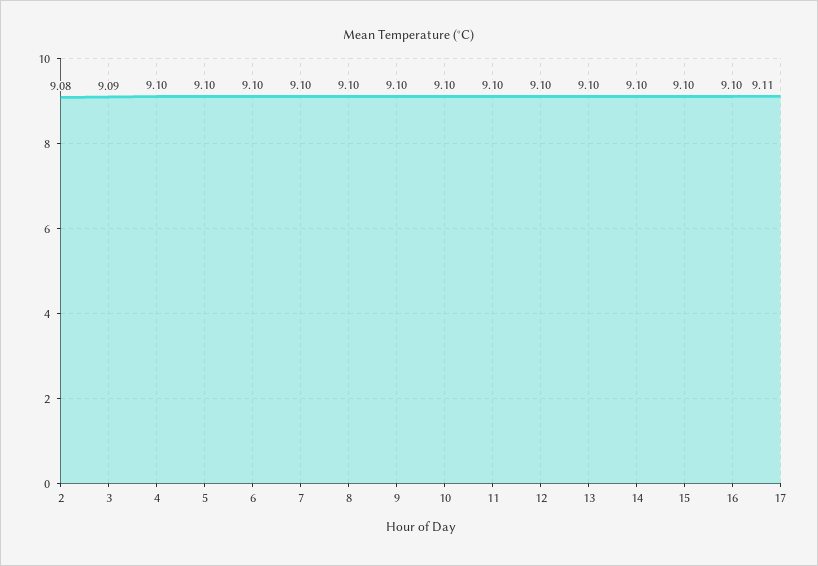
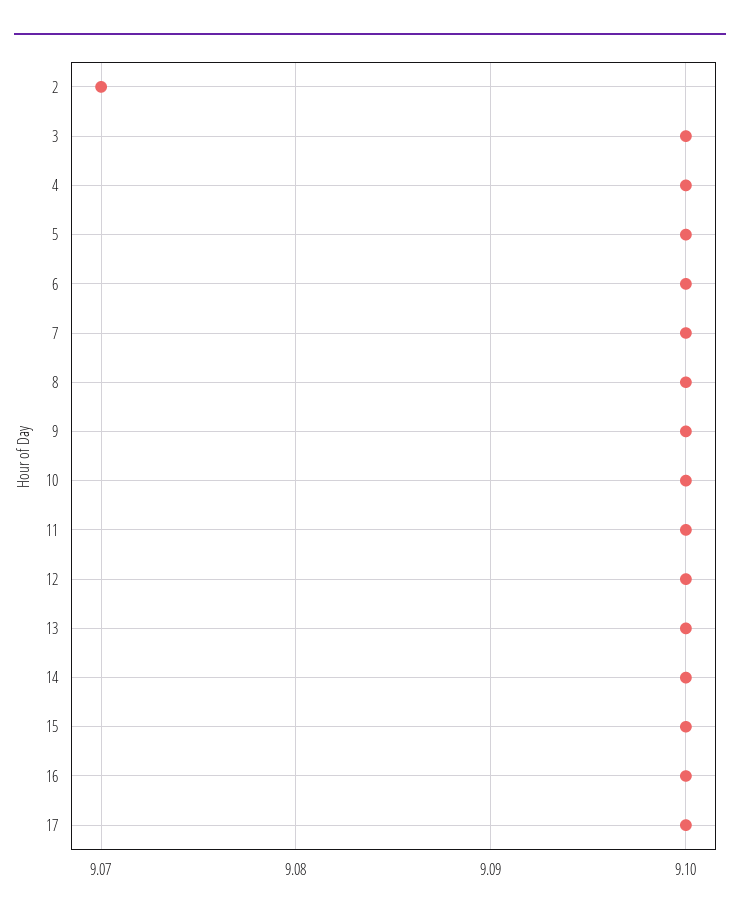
  {
-   "2": 9.08,
+   "2": 9.07,
-   "3": 9.09,
+   "3": 9.1,
    "4": 9.1,
    "5": 9.1,
    "6": 9.1,
    "7": 9.1,
    "8": 9.1,
    "9": 9.1,
    "10": 9.1,
    "11": 9.1,
    "12": 9.1,
    "13": 9.1,
    "14": 9.1,
    "15": 9.1,
    "16": 9.1,
-   "17": 9.11
+   "17": 9.1
  }

